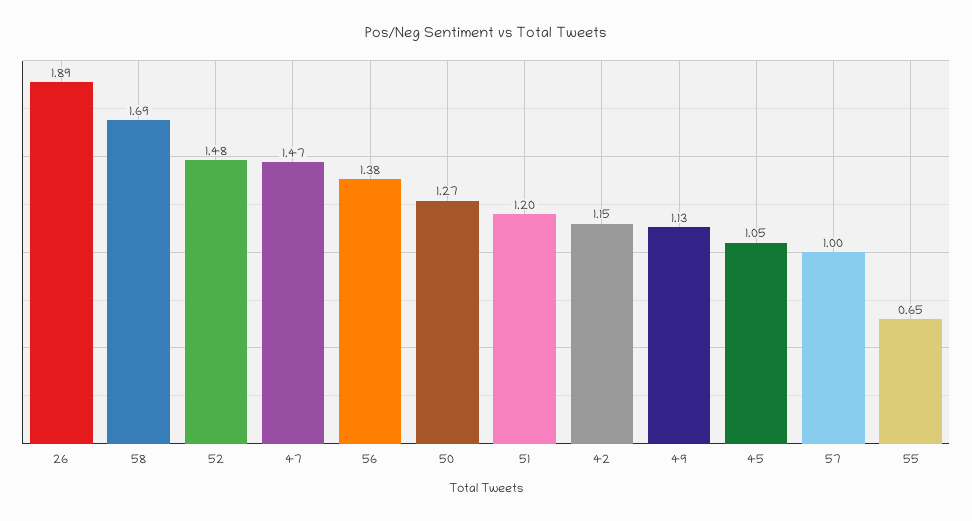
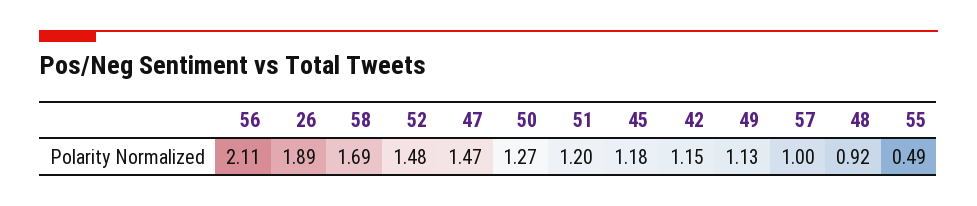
  {
    "26": 1.89,
    "58": 1.69,
    "52": 1.48,
    "47": 1.47,
-   "56": 1.38,
+   "56": 2.11,
    "50": 1.27,
    "51": 1.2,
    "42": 1.15,
    "49": 1.13,
-   "45": 1.05,
+   "45": 1.18,
    "57": 1,
-   "55": 0.65
+   "55": 0.49,
+   "48": 0.92
  }

